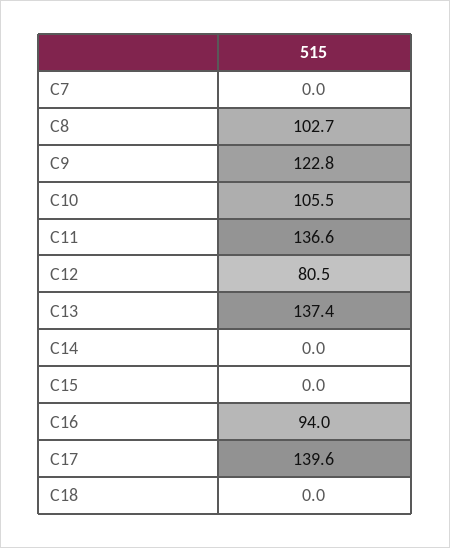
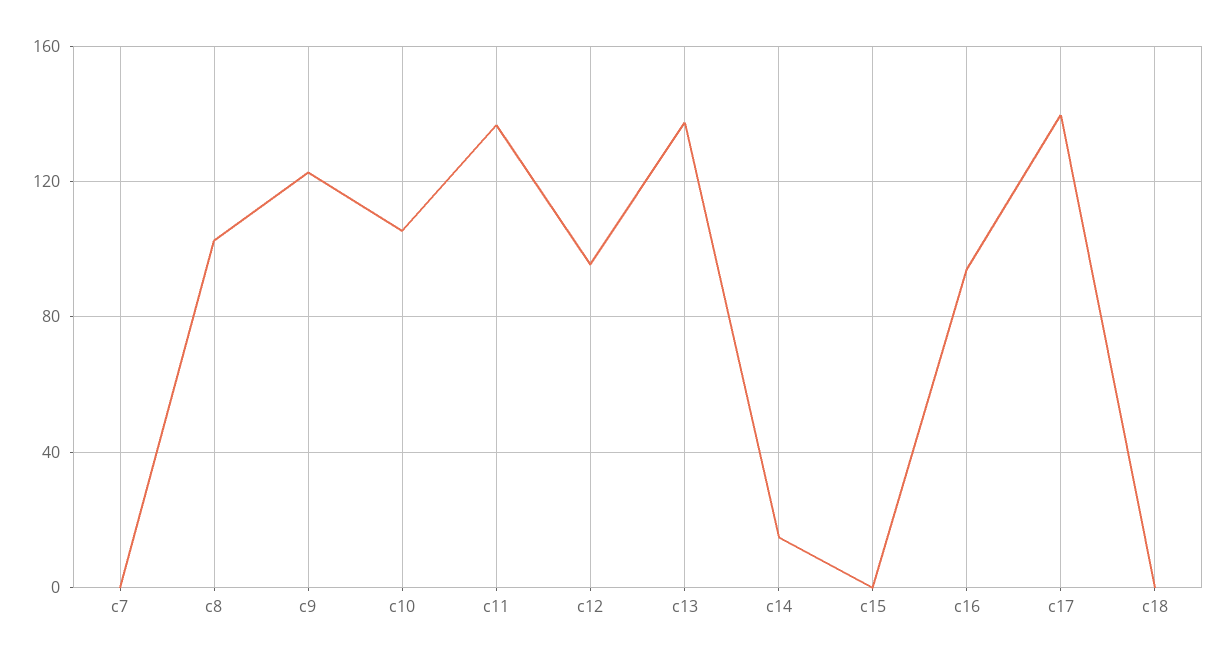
  {
    "C7": 0,
    "C8": 102.7,
    "C9": 122.8,
    "C10": 105.5,
    "C11": 136.6,
-   "C12": 80.5,
+   "C12": 95,
    "C13": 137.4,
-   "C14": 0,
+   "C14": 15,
    "C15": 0,
    "C16": 94,
    "C17": 139.6,
    "C18": 0
  }

